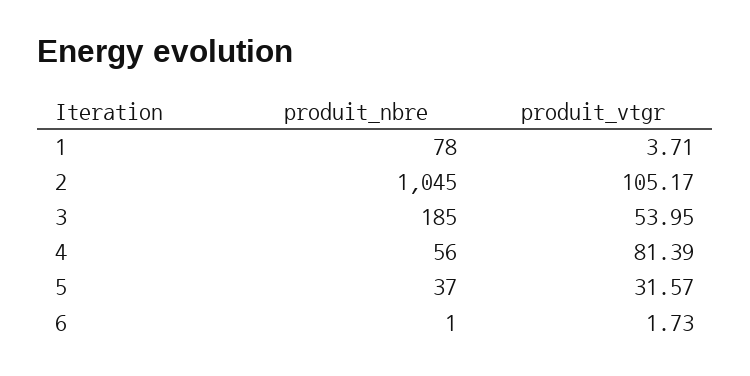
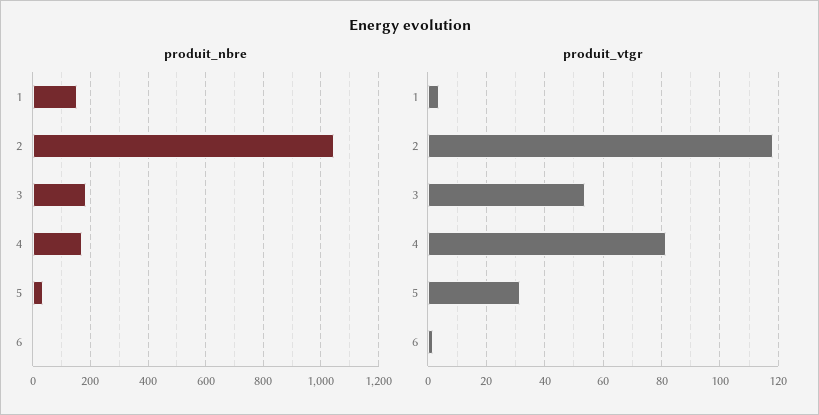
  {
    "produit_nbre": {
-     "1": 78,
+     "1": 150,
      "2": 1045,
      "3": 185,
-     "4": 56,
+     "4": 175,
      "5": 37,
      "6": 1
    },
    "produit_vtgr": {
      "1": 3.71,
-     "2": 105.17,
+     "2": 117.5,
      "3": 53.95,
      "4": 81.39,
      "5": 31.57,
      "6": 1.73
    }
  }

